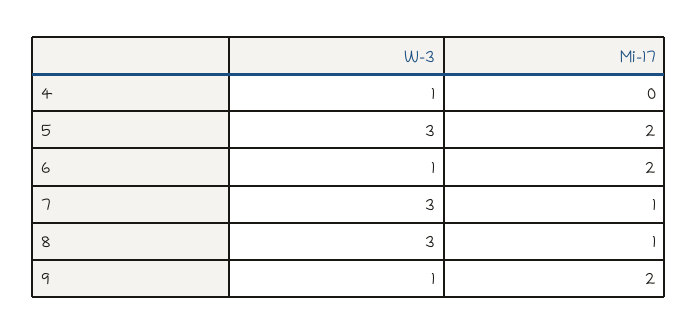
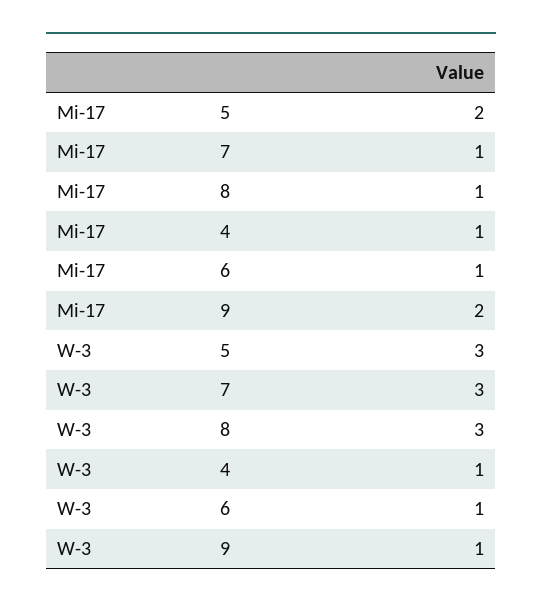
  {
    "W-3": {
      "4": 1,
      "5": 3,
      "6": 1,
      "7": 3,
      "8": 3,
      "9": 1
    },
    "Mi-17": {
-     "4": 0,
+     "4": 1,
      "5": 2,
-     "6": 2,
+     "6": 1,
      "7": 1,
      "8": 1,
      "9": 2
    }
  }

